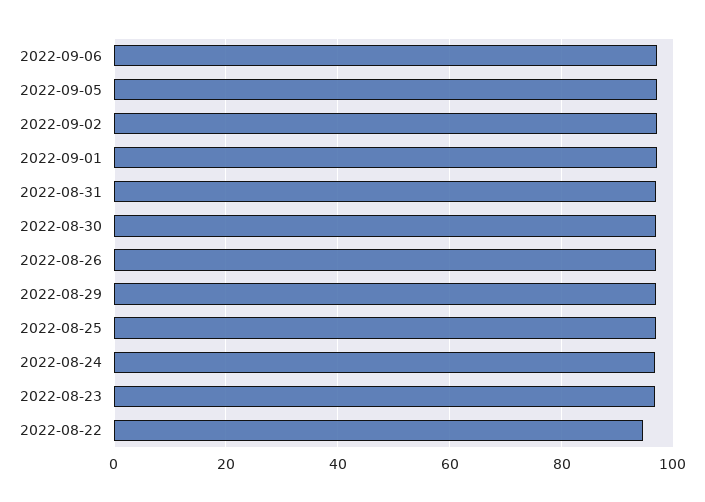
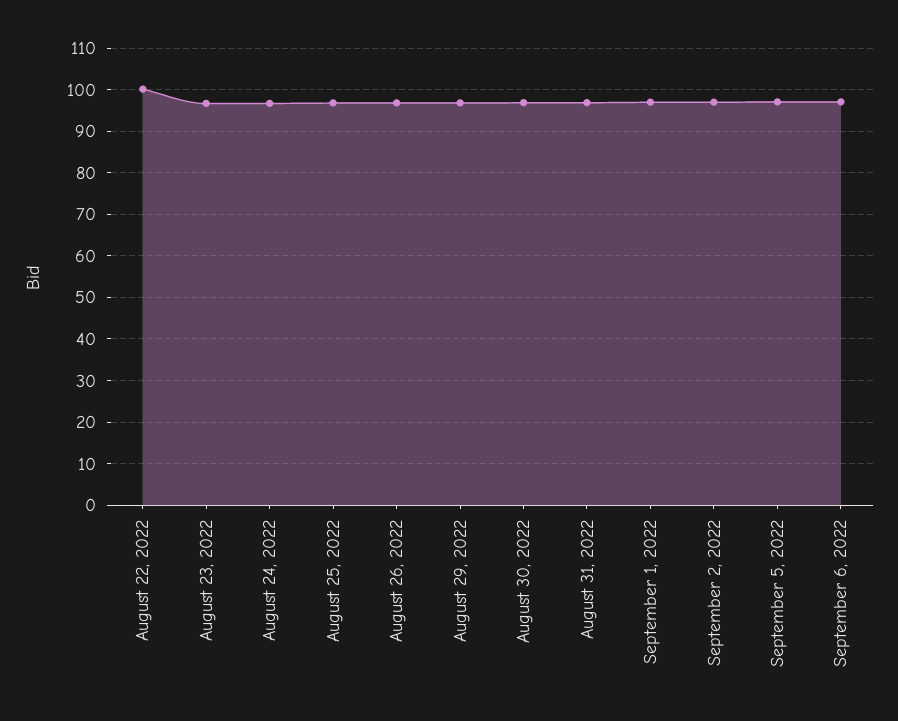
  {
    "2022-09-06": 98,
    "2022-09-05": 98,
    "2022-09-02": 98,
    "2022-09-01": 96,
    "2022-08-31": 96,
    "2022-08-30": 96,
    "2022-08-26": 96,
    "2022-08-29": 96,
    "2022-08-25": 96,
    "2022-08-24": 96,
    "2022-08-23": 96,
-   "2022-08-22": 94
+   "2022-08-22": 100
  }

